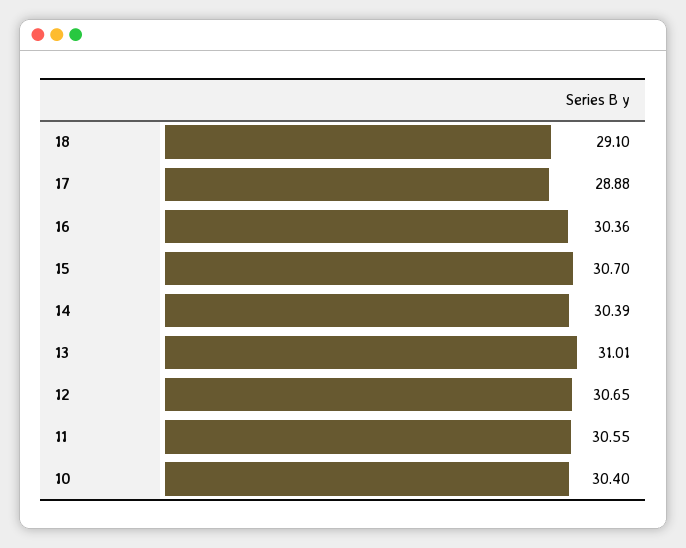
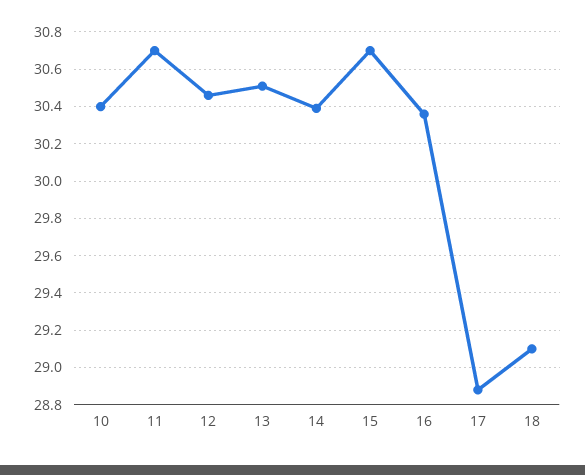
  {
    "18": 29.1,
    "17": 28.88,
    "16": 30.36,
    "15": 30.7,
    "14": 30.39,
-   "13": 31.01,
+   "13": 30.5,
-   "12": 30.65,
+   "12": 30.45,
-   "11": 30.55,
+   "11": 30.7,
    "10": 30.4
  }

